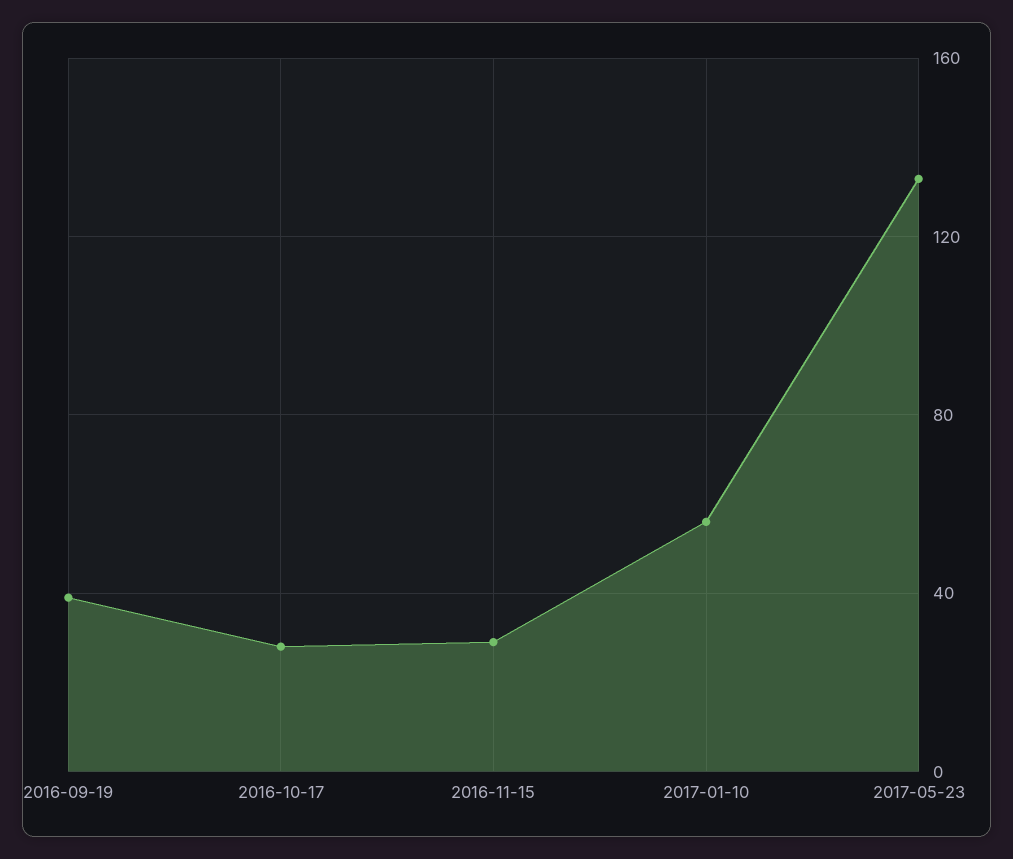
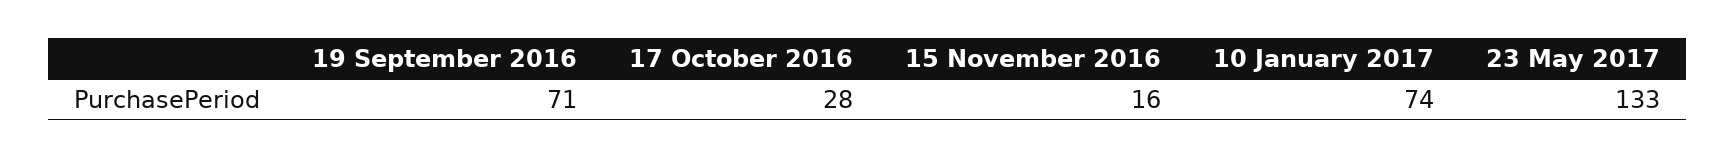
  {
-   "2016-09-19": 40,
+   "2016-09-19": 71,
    "2016-10-17": 28,
-   "2016-11-15": 30,
+   "2016-11-15": 16,
-   "2017-01-10": 55,
+   "2017-01-10": 74,
    "2017-05-23": 133
  }

